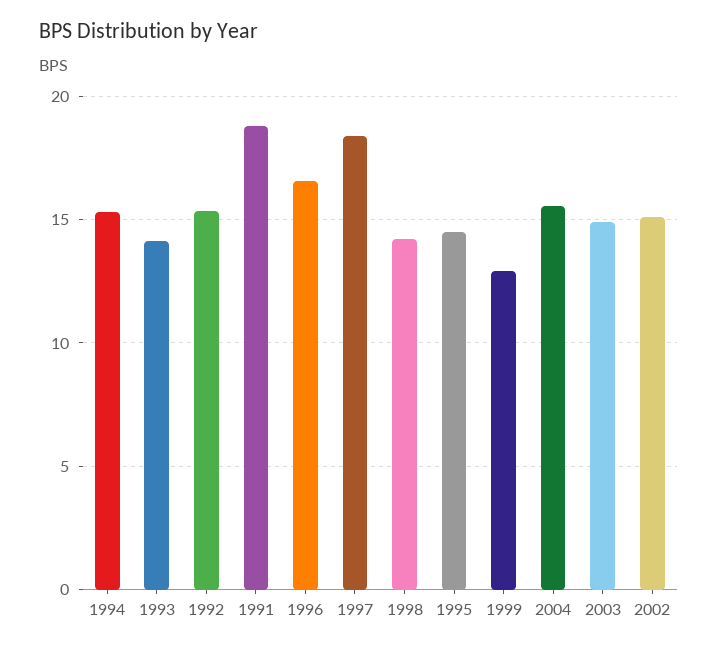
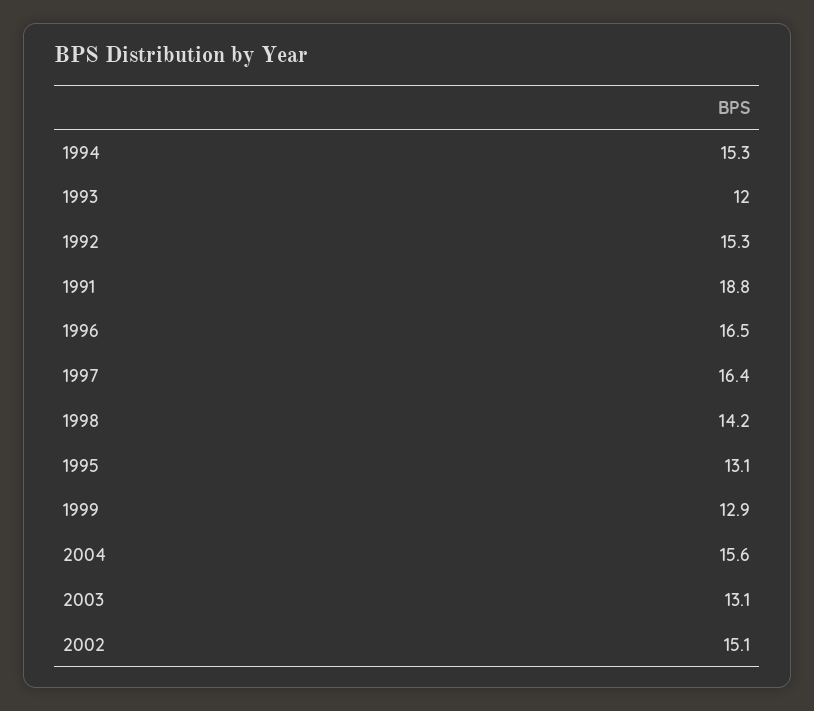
  {
    "1994": 15.3,
-   "1993": 14,
+   "1993": 12,
    "1992": 15.3,
    "1991": 18.8,
    "1996": 16.5,
-   "1997": 18.5,
+   "1997": 16.4,
    "1998": 14.2,
-   "1995": 14.5,
+   "1995": 13.1,
    "1999": 12.9,
    "2004": 15.6,
-   "2003": 15,
+   "2003": 13.1,
    "2002": 15.1
  }

